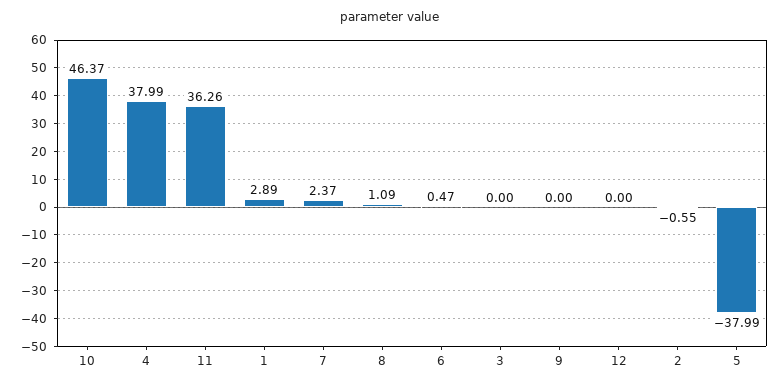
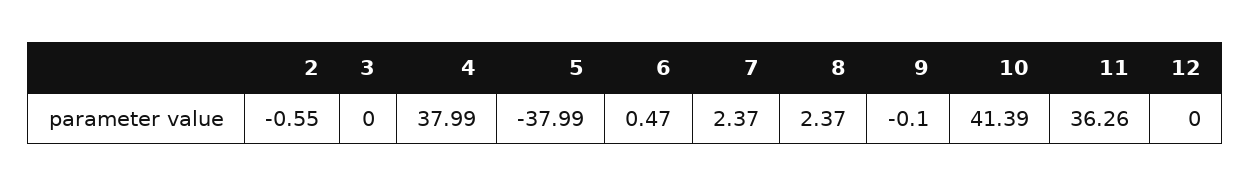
  {
-   "10": 46.37,
+   "10": 41.39,
    "4": 37.99,
    "11": 36.26,
-   "1": 2.89,
    "7": 2.37,
-   "8": 1.09,
+   "8": 2.37,
    "6": 0.47,
    "3": 0,
-   "9": 0,
+   "9": -0.1,
    "12": 0,
    "2": -0.55,
    "5": -37.99
  }

